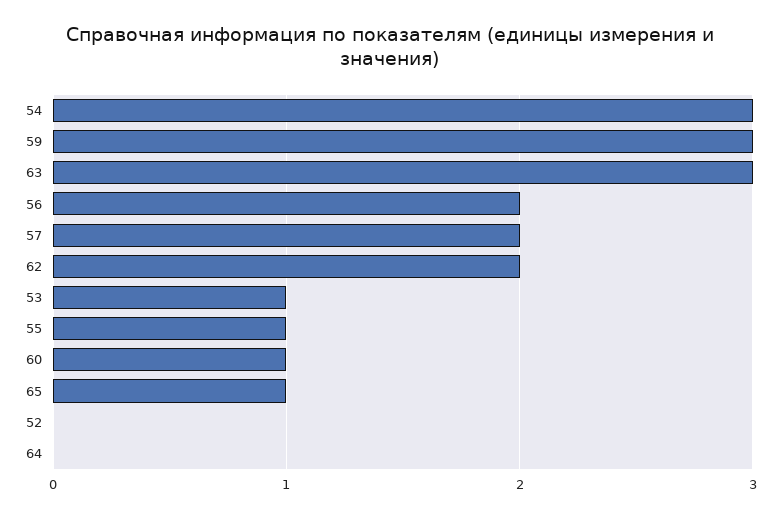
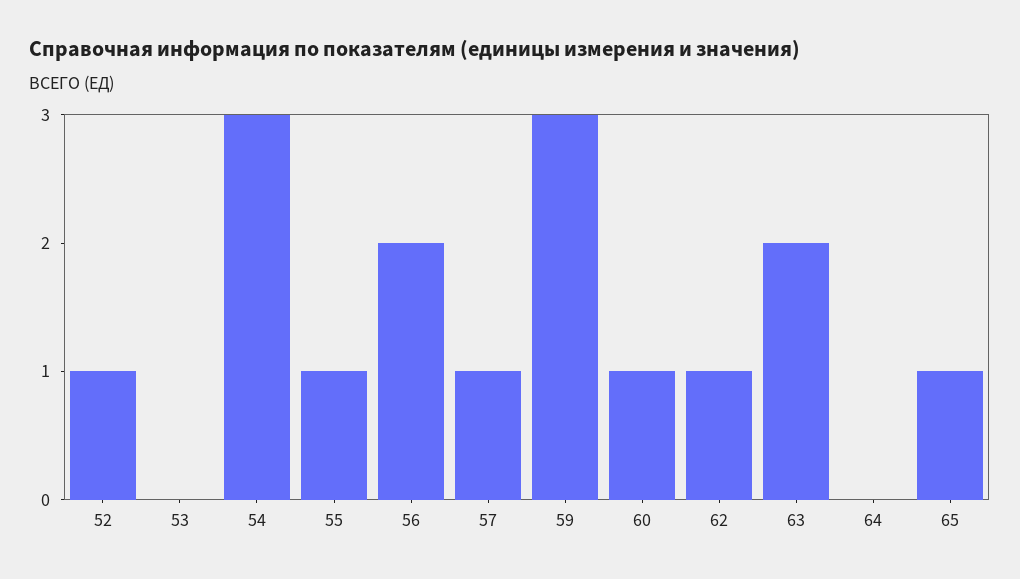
  {
    "54": 3,
    "59": 3,
-   "63": 3,
+   "63": 2,
    "56": 2,
-   "57": 2,
+   "57": 1,
-   "62": 2,
+   "62": 1,
-   "53": 1,
+   "53": 0,
    "55": 1,
    "60": 1,
    "65": 1,
-   "52": 0,
+   "52": 1,
    "64": 0
  }

